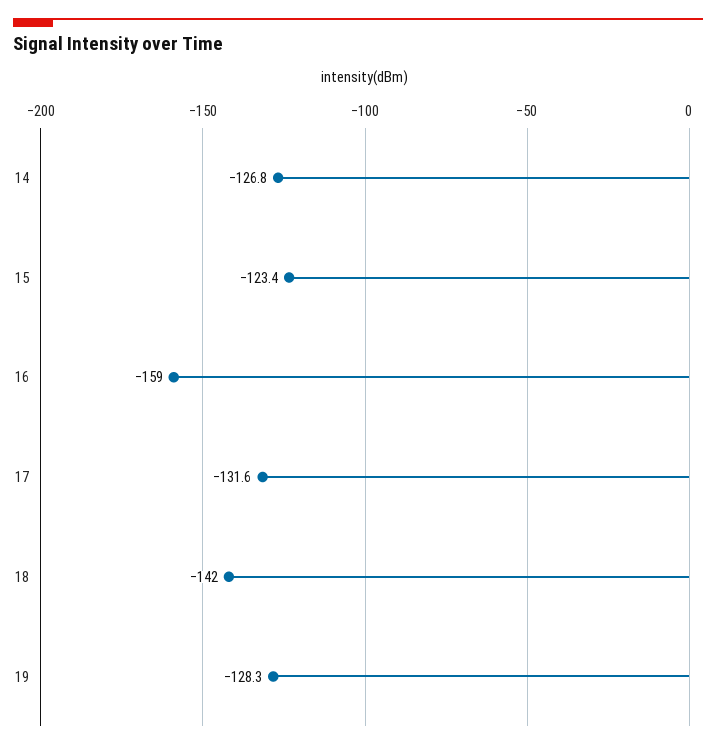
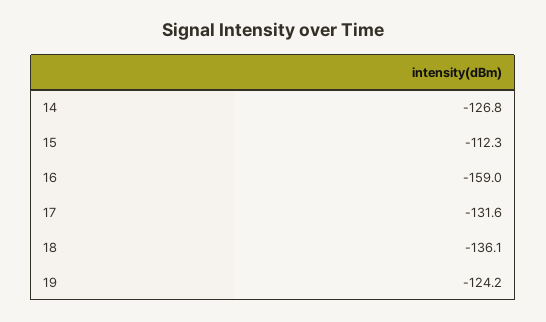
  {
    "14": -126.8,
-   "15": -123.4,
+   "15": -112.3,
    "16": -159,
    "17": -131.6,
-   "18": -142,
+   "18": -136.1,
-   "19": -128.3
+   "19": -124.2
  }

